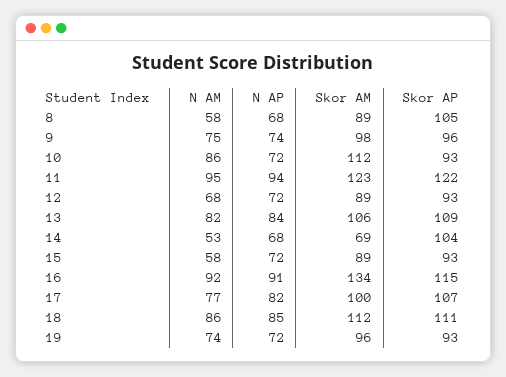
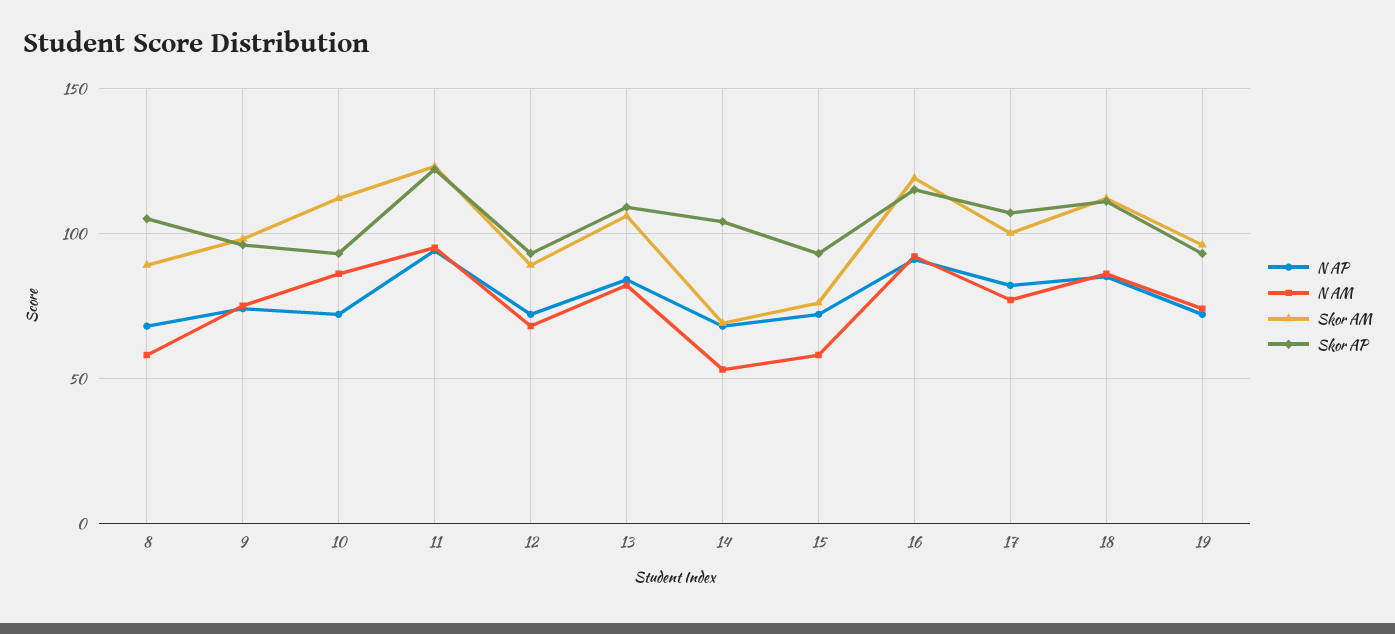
  {
    "N AM": {
      "8": 58,
      "9": 75,
      "10": 86,
      "11": 95,
      "12": 68,
      "13": 82,
      "14": 53,
      "15": 58,
      "16": 92,
      "17": 77,
      "18": 86,
      "19": 74
    },
    "N AP": {
      "8": 68,
      "9": 74,
      "10": 72,
      "11": 94,
      "12": 72,
      "13": 84,
      "14": 68,
      "15": 72,
      "16": 91,
      "17": 82,
      "18": 85,
      "19": 72
    },
    "Skor AM": {
      "8": 89,
      "9": 98,
      "10": 112,
      "11": 123,
      "12": 89,
      "13": 106,
      "14": 69,
-     "15": 89,
+     "15": 75,
-     "16": 134,
+     "16": 120,
      "17": 100,
      "18": 112,
      "19": 96
    },
    "Skor AP": {
      "8": 105,
      "9": 96,
      "10": 93,
      "11": 122,
      "12": 93,
      "13": 109,
      "14": 104,
      "15": 93,
      "16": 115,
      "17": 107,
      "18": 111,
      "19": 93
    }
  }

